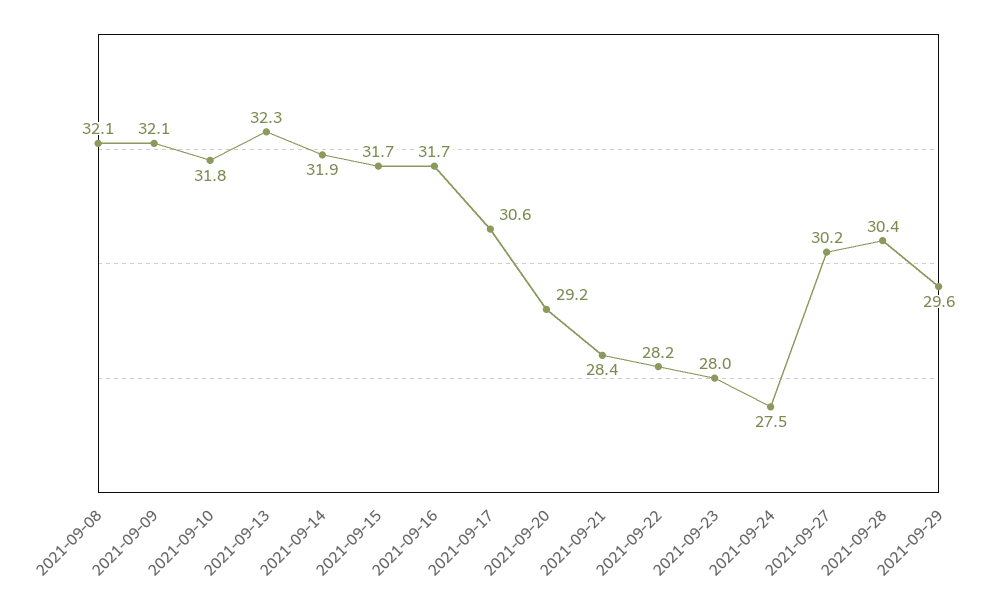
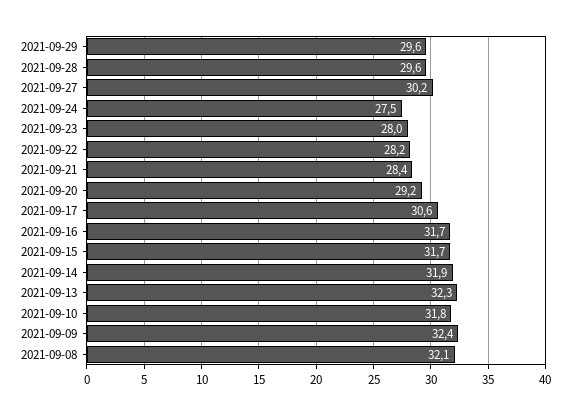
  {
    "2021-09-08": 32.1,
-   "2021-09-09": 32.1,
+   "2021-09-09": 32.4,
    "2021-09-10": 31.8,
    "2021-09-13": 32.3,
    "2021-09-14": 31.9,
    "2021-09-15": 31.7,
    "2021-09-16": 31.7,
    "2021-09-17": 30.6,
    "2021-09-20": 29.2,
    "2021-09-21": 28.4,
    "2021-09-22": 28.2,
    "2021-09-23": 28,
    "2021-09-24": 27.5,
    "2021-09-27": 30.2,
-   "2021-09-28": 30.4,
+   "2021-09-28": 29.6,
    "2021-09-29": 29.6
  }

